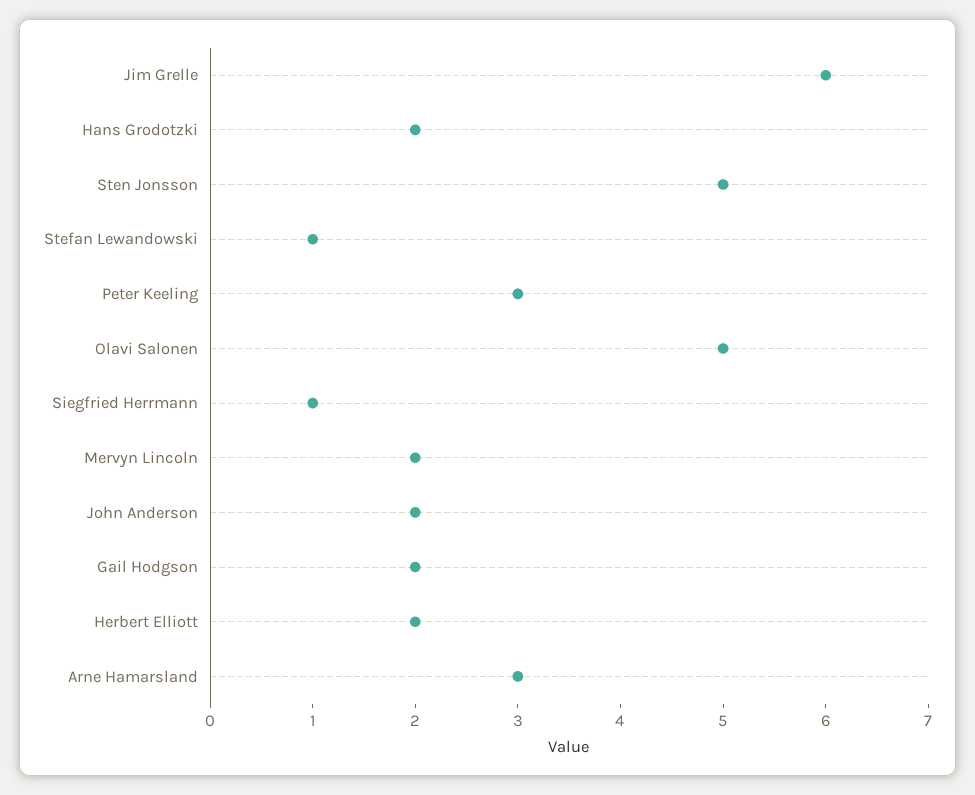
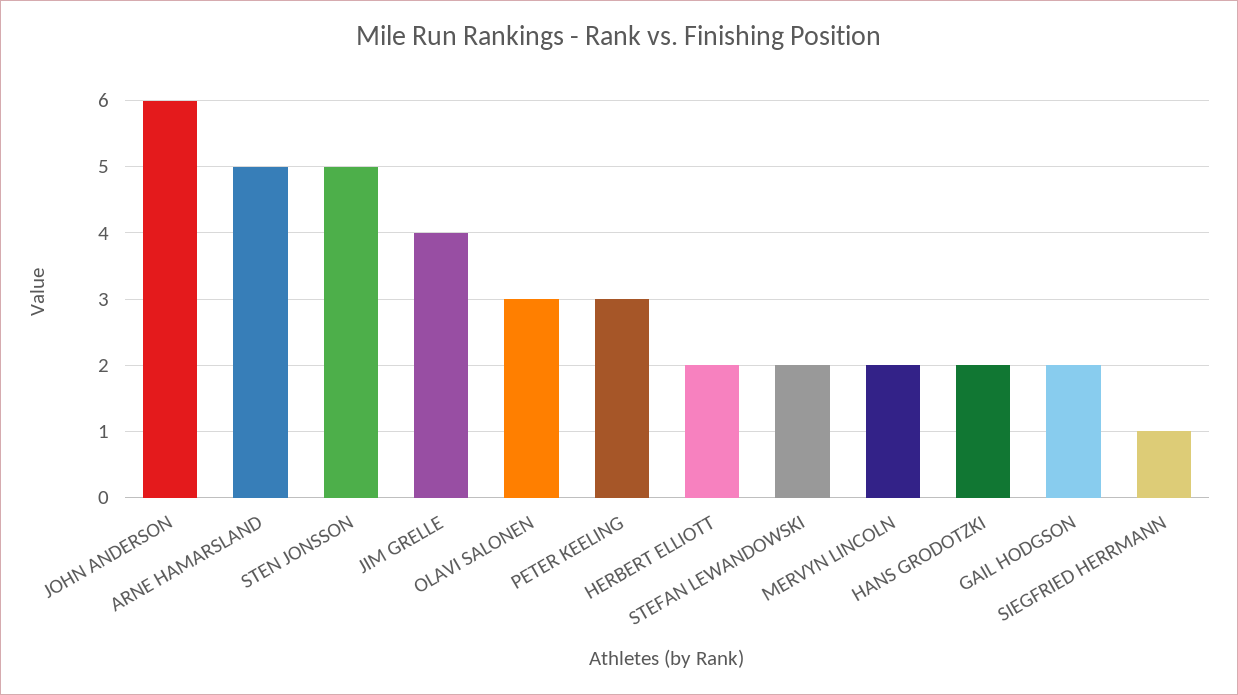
  {
-   "Jim Grelle": 6,
+   "Jim Grelle": 4,
    "Hans Grodotzki": 2,
    "Sten Jonsson": 5,
-   "Stefan Lewandowski": 1,
+   "Stefan Lewandowski": 2,
    "Peter Keeling": 3,
-   "Olavi Salonen": 5,
+   "Olavi Salonen": 3,
    "Siegfried Herrmann": 1,
    "Mervyn Lincoln": 2,
-   "John Anderson": 2,
+   "John Anderson": 6,
    "Gail Hodgson": 2,
    "Herbert Elliott": 2,
-   "Arne Hamarsland": 3
+   "Arne Hamarsland": 5
  }

